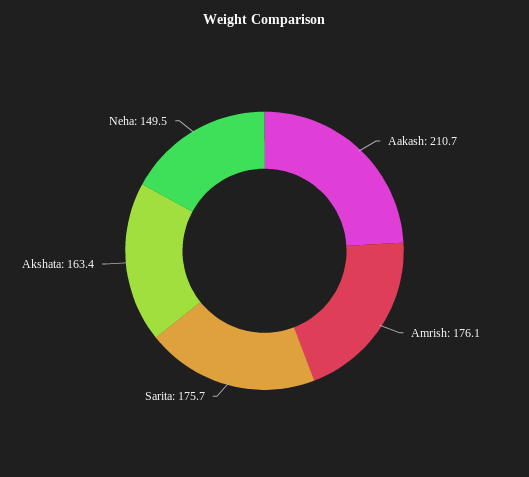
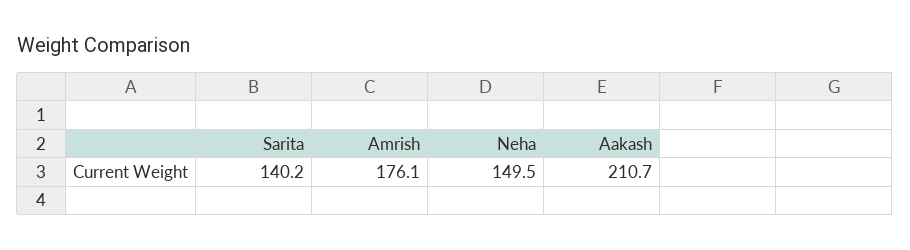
  {
    "Aakash": 210.7,
    "Amrish": 176.1,
-   "Sarita": 175.7,
+   "Sarita": 140.2,
-   "Akshata": 163.4,
    "Neha": 149.5
  }

